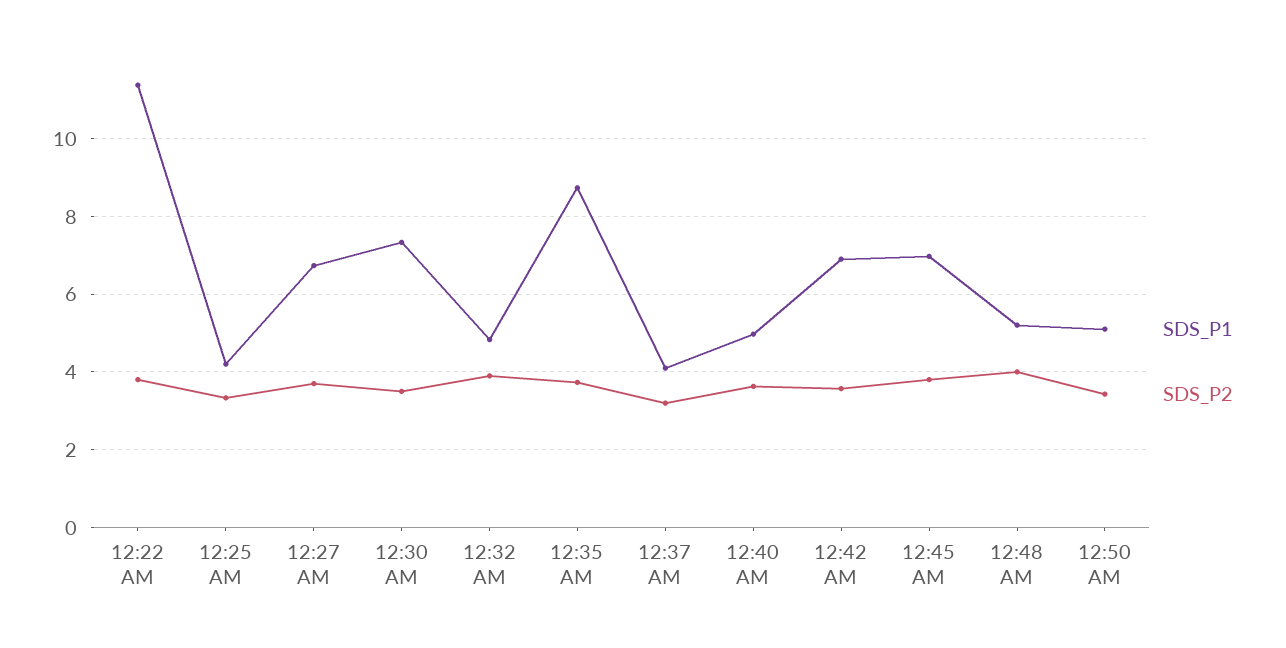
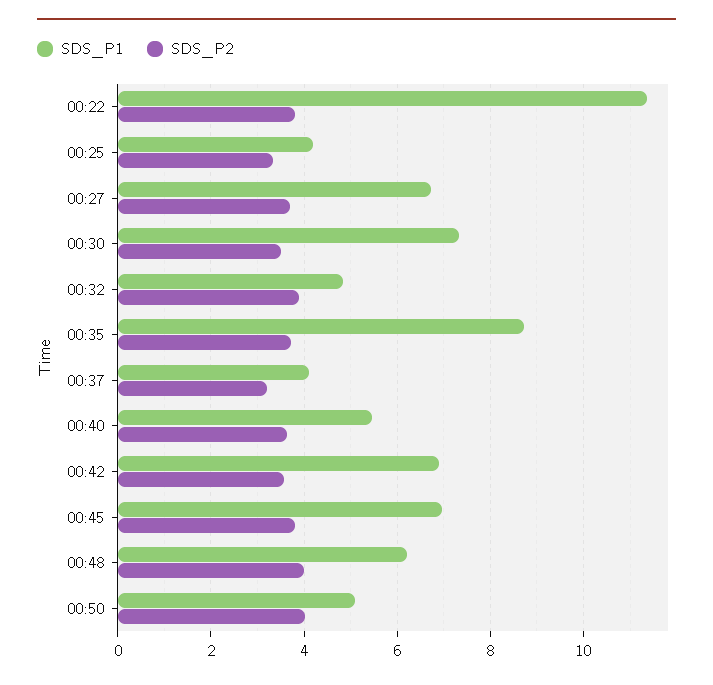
  {
    "SDS_P1": {
      "12:22 AM": 11.4,
      "12:25 AM": 4.2,
      "12:27 AM": 6.8,
      "12:30 AM": 7.4,
      "12:32 AM": 4.8,
      "12:35 AM": 8.8,
      "12:37 AM": 4.2,
-     "12:40 AM": 5,
+     "12:40 AM": 5.4,
      "12:42 AM": 7,
      "12:45 AM": 7,
-     "12:48 AM": 5.2,
+     "12:48 AM": 6.2,
      "12:50 AM": 5.2
    },
    "SDS_P2": {
      "12:22 AM": 3.8,
      "12:25 AM": 3.4,
      "12:27 AM": 3.8,
      "12:30 AM": 3.6,
      "12:32 AM": 4,
      "12:35 AM": 3.8,
      "12:37 AM": 3.2,
      "12:40 AM": 3.6,
      "12:42 AM": 3.6,
      "12:45 AM": 3.8,
      "12:48 AM": 4,
-     "12:50 AM": 3.4
+     "12:50 AM": 4
    }
  }

